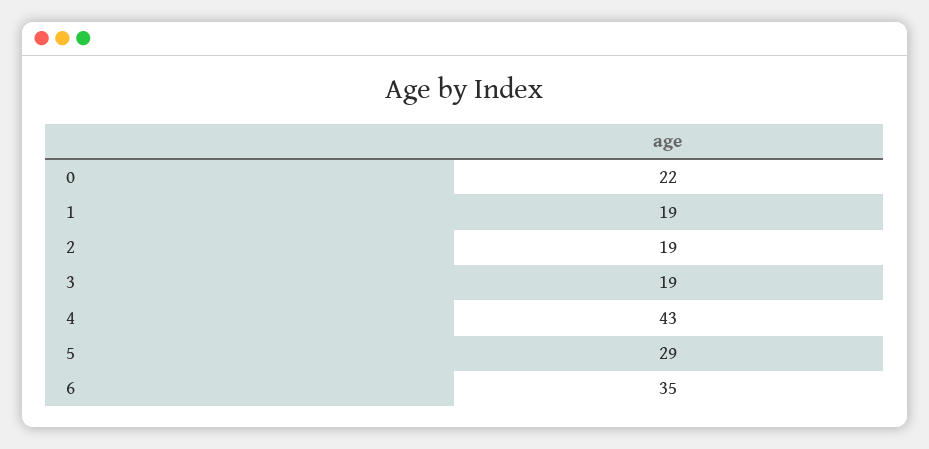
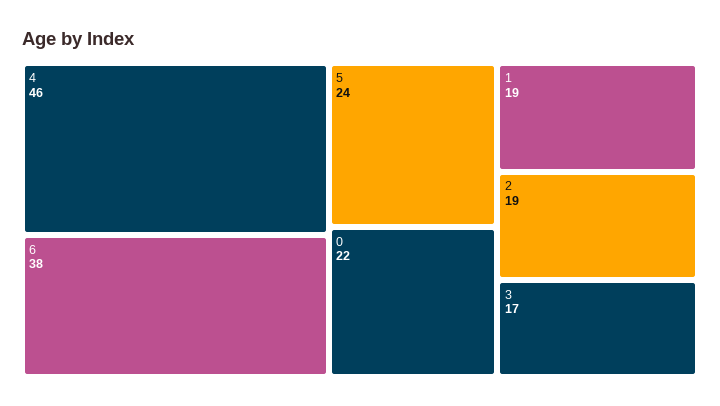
  {
    "0": 22,
    "1": 19,
    "2": 19,
-   "3": 19,
+   "3": 17,
-   "4": 43,
+   "4": 46,
-   "5": 29,
+   "5": 24,
-   "6": 35
+   "6": 38
  }

